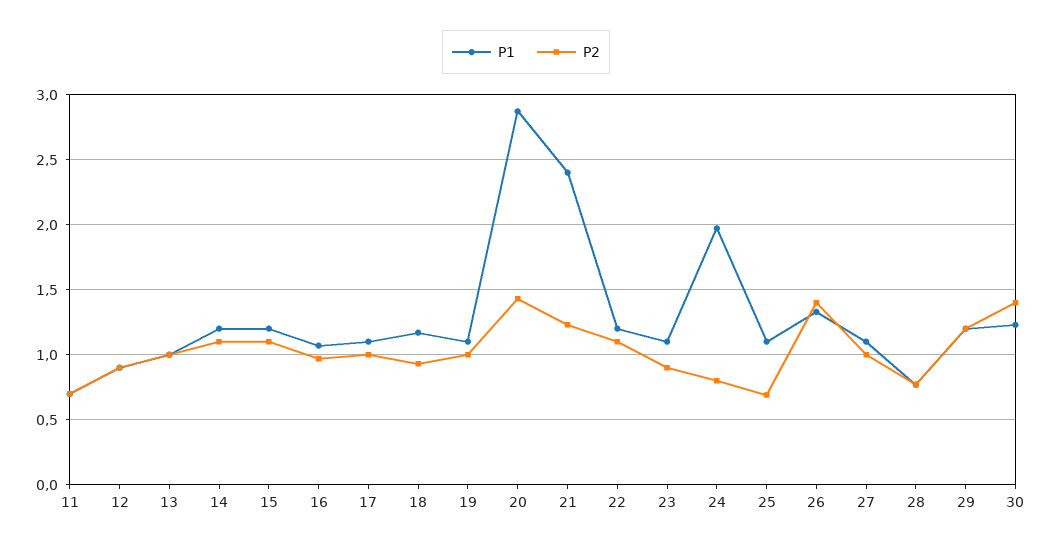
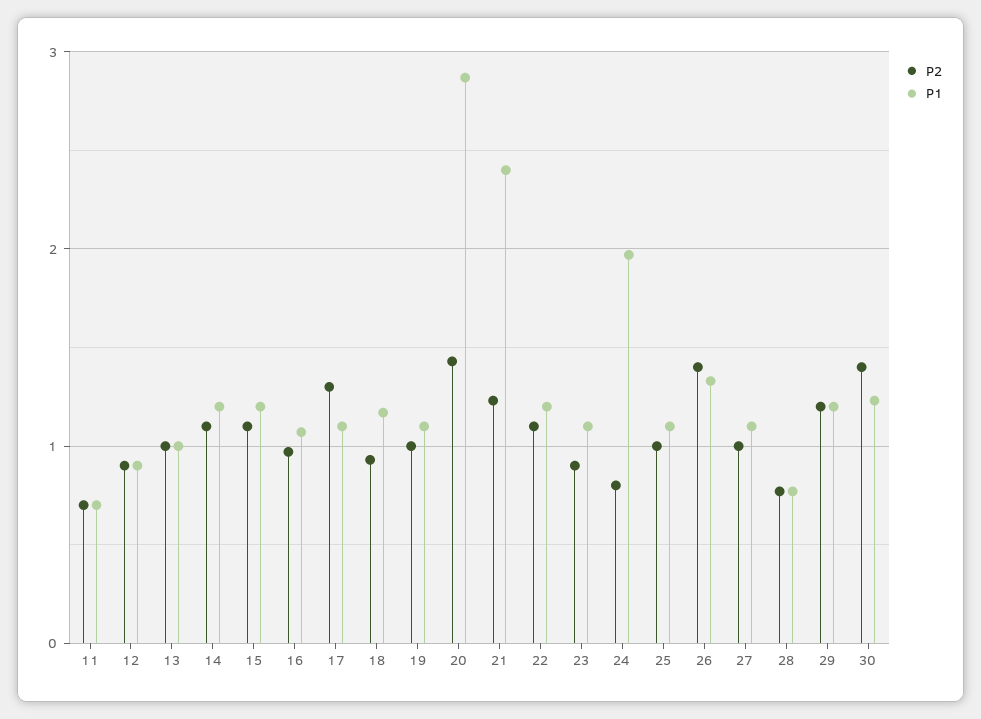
  {
    "P1": {
      "11": 0.7,
      "12": 0.9,
      "13": 1,
      "14": 1.2,
      "15": 1.2,
      "16": 1.05,
      "17": 1.1,
      "18": 1.15,
      "19": 1.1,
      "20": 2.85,
      "21": 2.4,
      "22": 1.2,
      "23": 1.1,
      "24": 1.95,
      "25": 1.1,
      "26": 1.35,
      "27": 1.1,
      "28": 0.75,
      "29": 1.2,
      "30": 1.25
    },
    "P2": {
      "11": 0.7,
      "12": 0.9,
      "13": 1,
      "14": 1.1,
      "15": 1.1,
      "16": 0.95,
-     "17": 1,
+     "17": 1.3,
      "18": 0.95,
      "19": 1,
      "20": 1.45,
      "21": 1.25,
      "22": 1.1,
      "23": 0.9,
      "24": 0.8,
-     "25": 0.7,
+     "25": 1,
      "26": 1.4,
      "27": 1,
      "28": 0.75,
      "29": 1.2,
      "30": 1.4
    }
  }

